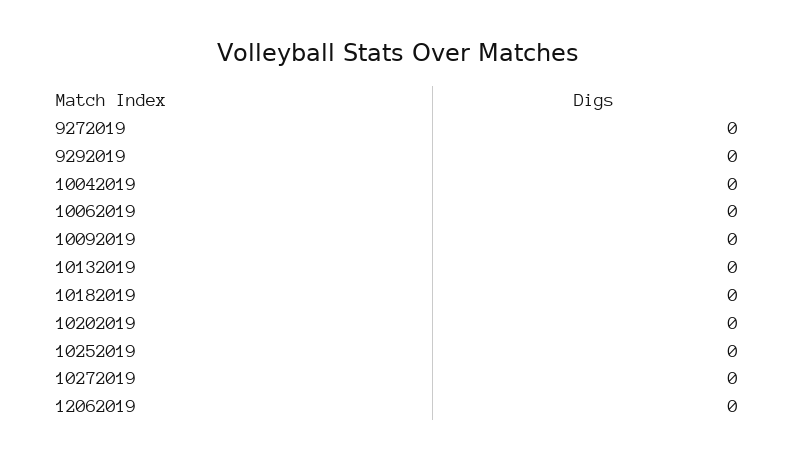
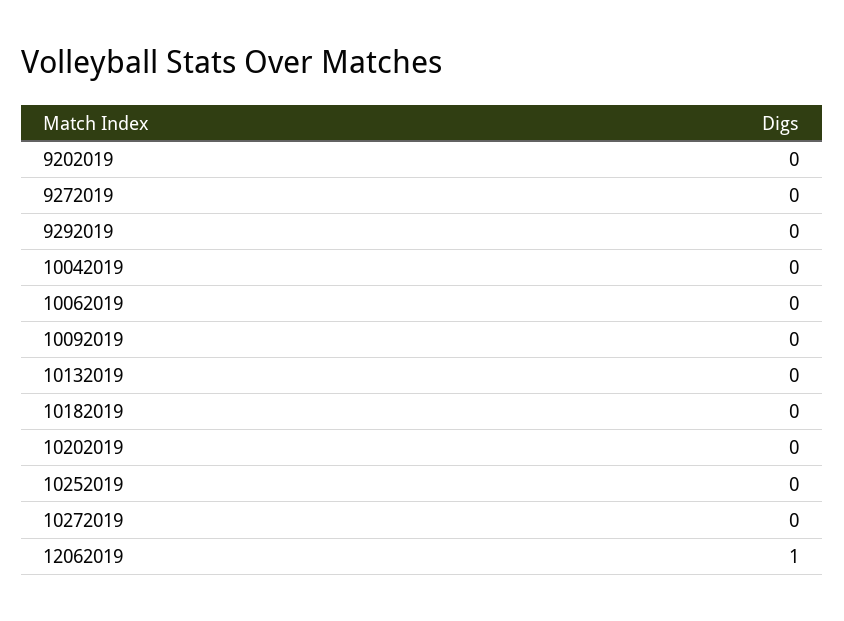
  {
    "9272019": 0,
    "9292019": 0,
    "10042019": 0,
    "10062019": 0,
    "10092019": 0,
    "10132019": 0,
    "10182019": 0,
    "10202019": 0,
    "10252019": 0,
    "10272019": 0,
-   "12062019": 0
+   "12062019": 1,
+   "9202019": 0
  }

